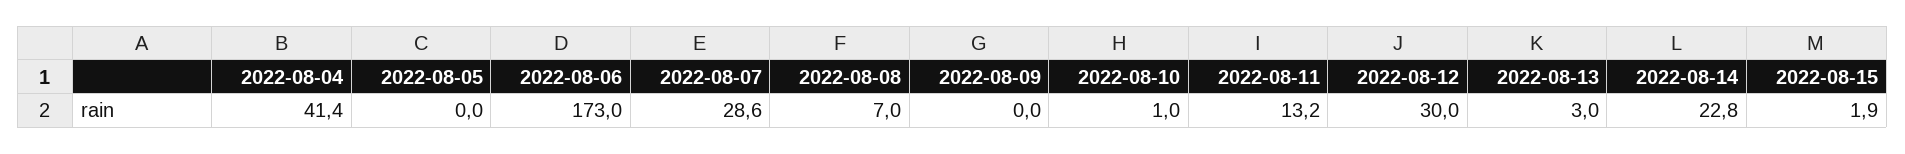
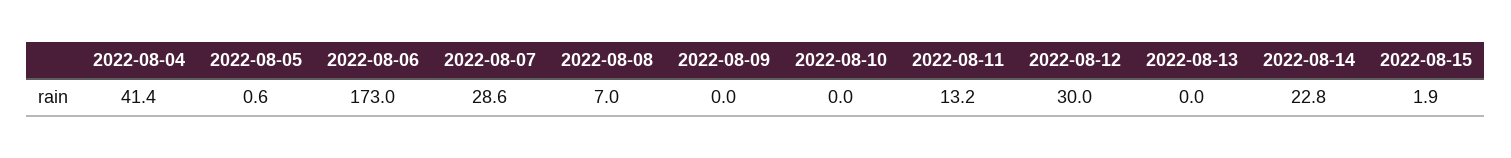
  {
    "2022-08-04": 41.4,
-   "2022-08-05": 0,
+   "2022-08-05": 0.6,
    "2022-08-06": 173,
    "2022-08-07": 28.6,
    "2022-08-08": 7,
    "2022-08-09": 0,
-   "2022-08-10": 1,
+   "2022-08-10": 0,
    "2022-08-11": 13.2,
    "2022-08-12": 30,
-   "2022-08-13": 3,
+   "2022-08-13": 0,
    "2022-08-14": 22.8,
    "2022-08-15": 1.9
  }

